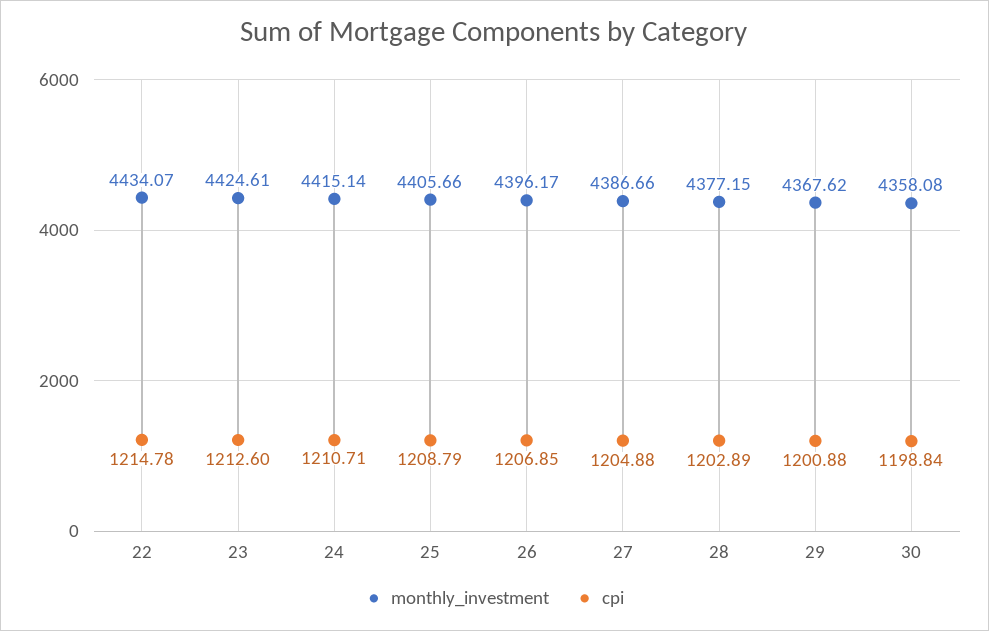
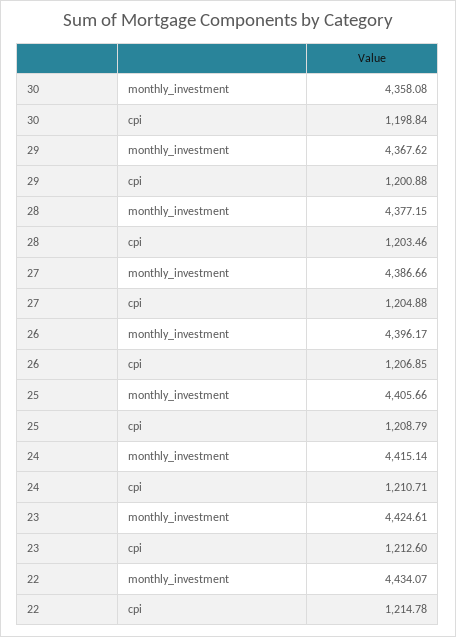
  {
    "monthly_investment": {
      "22": 4434.07,
      "23": 4424.61,
      "24": 4415.14,
      "25": 4405.66,
      "26": 4396.17,
      "27": 4386.66,
      "28": 4377.15,
      "29": 4367.62,
      "30": 4358.08
    },
    "cpi": {
      "22": 1214.78,
      "23": 1212.6,
      "24": 1210.71,
      "25": 1208.79,
      "26": 1206.85,
      "27": 1204.88,
-     "28": 1202.89,
+     "28": 1203.46,
      "29": 1200.88,
      "30": 1198.84
    }
  }

